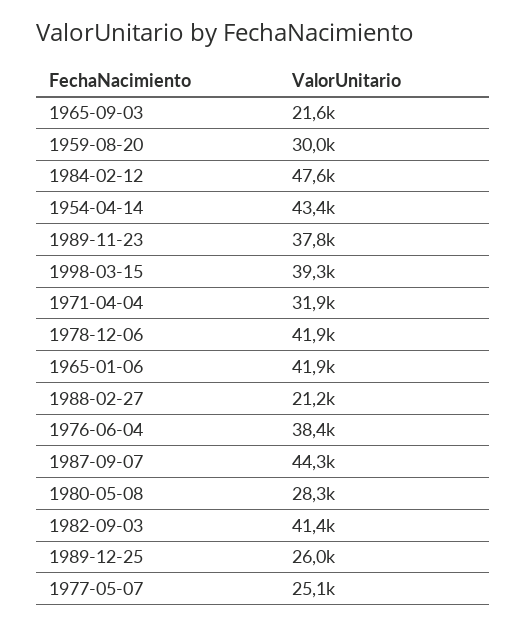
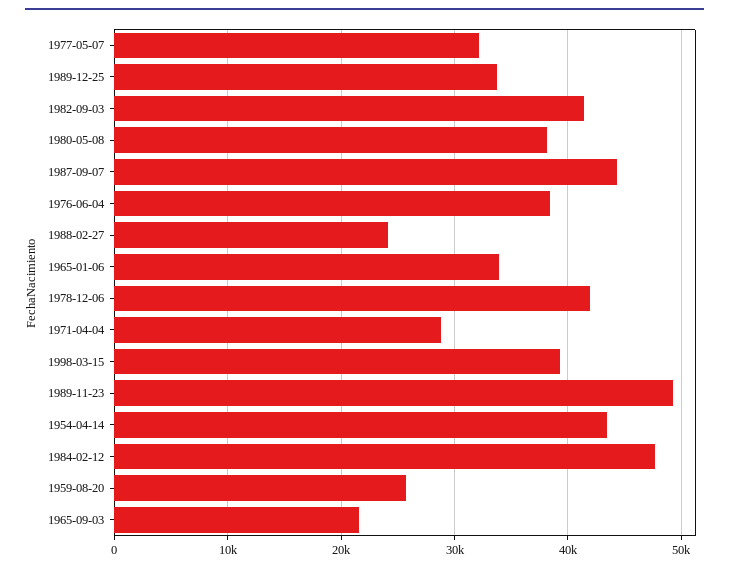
  {
    "1965-09-03": 21600,
-   "1959-08-20": 30000,
+   "1959-08-20": 26000,
    "1984-02-12": 47600,
    "1954-04-14": 43400,
-   "1989-11-23": 37800,
+   "1989-11-23": 49000,
    "1998-03-15": 39300,
-   "1971-04-04": 31900,
+   "1971-04-04": 29000,
    "1978-12-06": 41900,
-   "1965-01-06": 41900,
+   "1965-01-06": 34000,
-   "1988-02-27": 21200,
+   "1988-02-27": 24000,
    "1976-06-04": 38400,
    "1987-09-07": 44300,
-   "1980-05-08": 28300,
+   "1980-05-08": 38000,
    "1982-09-03": 41400,
-   "1989-12-25": 26000,
+   "1989-12-25": 34000,
-   "1977-05-07": 25100
+   "1977-05-07": 32000
  }

